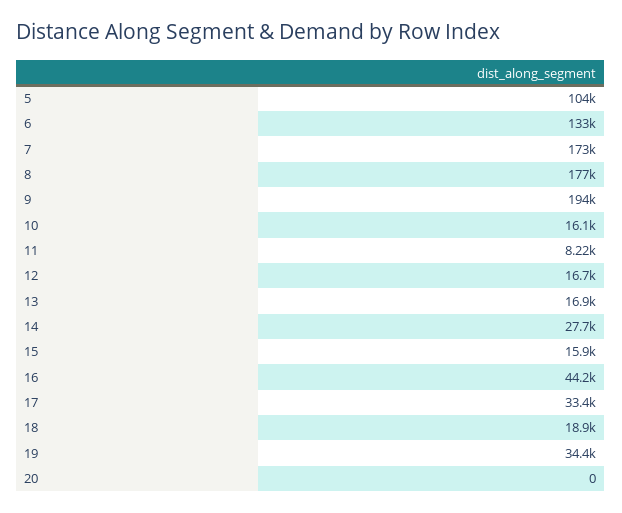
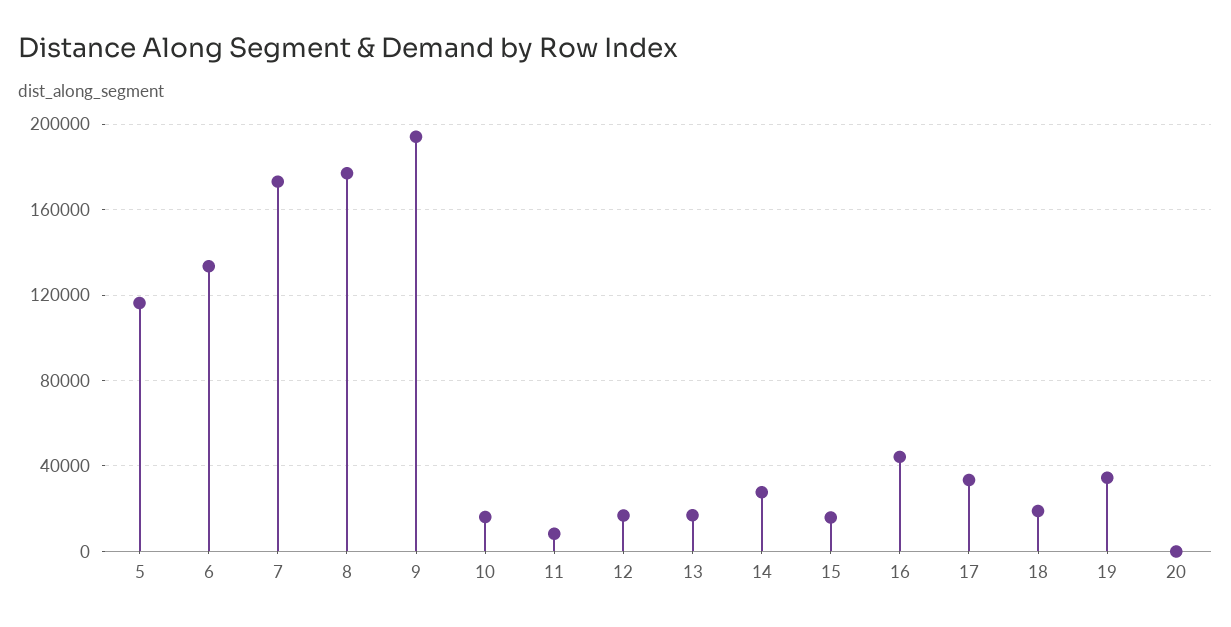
  {
-   "5": 104000,
+   "5": 115000,
    "6": 133000,
    "7": 173000,
    "8": 177000,
    "9": 194000,
    "10": 16100,
    "11": 8220,
    "12": 16700,
    "13": 16900,
    "14": 27700,
    "15": 15900,
    "16": 44200,
    "17": 33400,
    "18": 18900,
    "19": 34400,
    "20": 0
  }

